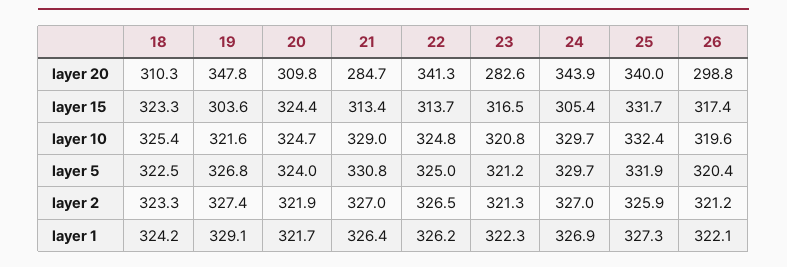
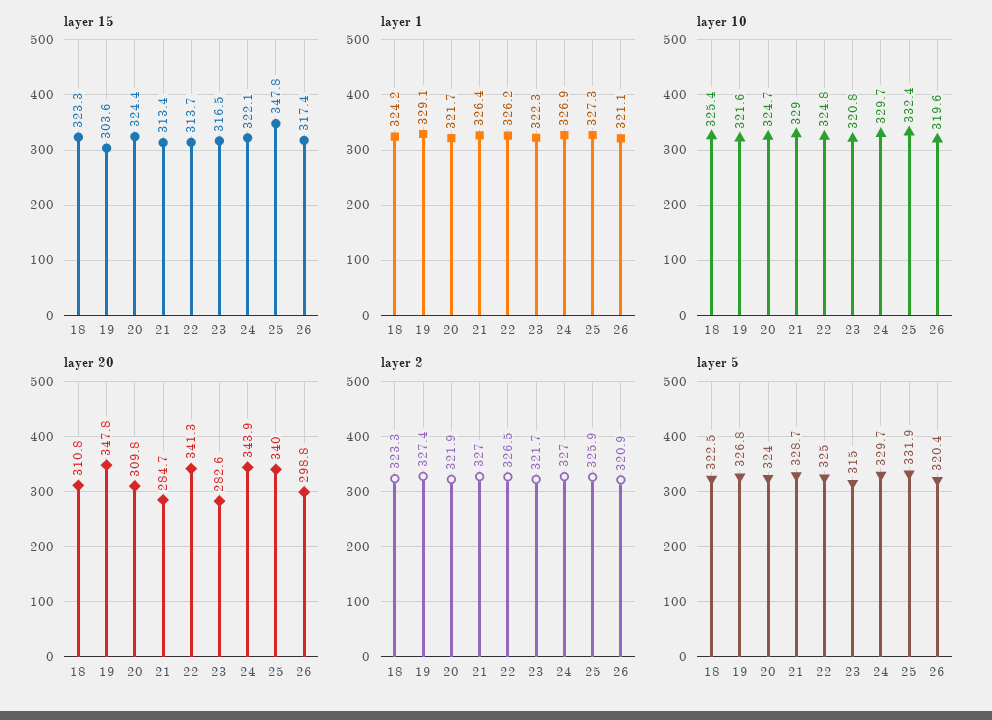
  {
    "layer 20": {
-     "18": 310.3,
+     "18": 310.8,
      "19": 347.8,
      "20": 309.8,
      "21": 284.7,
      "22": 341.3,
      "23": 282.6,
      "24": 343.9,
      "25": 340,
      "26": 298.8
    },
    "layer 15": {
      "18": 323.3,
      "19": 303.6,
      "20": 324.4,
      "21": 313.4,
      "22": 313.7,
      "23": 316.5,
-     "24": 305.4,
+     "24": 322.1,
-     "25": 331.7,
+     "25": 347.8,
      "26": 317.4
    },
    "layer 10": {
      "18": 325.4,
      "19": 321.6,
      "20": 324.7,
      "21": 329,
      "22": 324.8,
      "23": 320.8,
      "24": 329.7,
      "25": 332.4,
      "26": 319.6
    },
    "layer 5": {
      "18": 322.5,
      "19": 326.8,
      "20": 324,
-     "21": 330.8,
+     "21": 328.7,
      "22": 325,
-     "23": 321.2,
+     "23": 315,
      "24": 329.7,
      "25": 331.9,
      "26": 320.4
    },
    "layer 2": {
      "18": 323.3,
      "19": 327.4,
      "20": 321.9,
      "21": 327,
      "22": 326.5,
-     "23": 321.3,
+     "23": 321.7,
      "24": 327,
      "25": 325.9,
-     "26": 321.2
+     "26": 320.9
    },
    "layer 1": {
      "18": 324.2,
      "19": 329.1,
      "20": 321.7,
      "21": 326.4,
      "22": 326.2,
      "23": 322.3,
      "24": 326.9,
      "25": 327.3,
-     "26": 322.1
+     "26": 321.1
    }
  }

